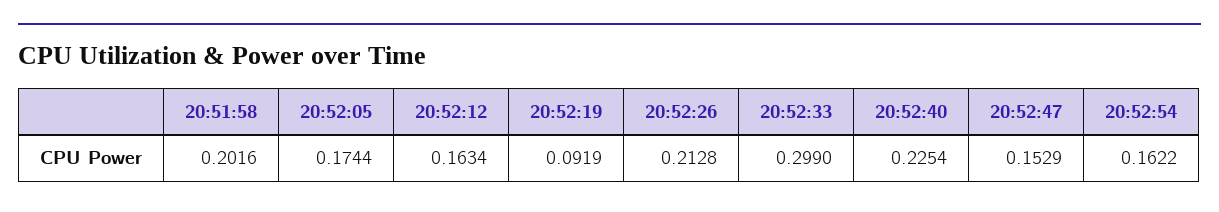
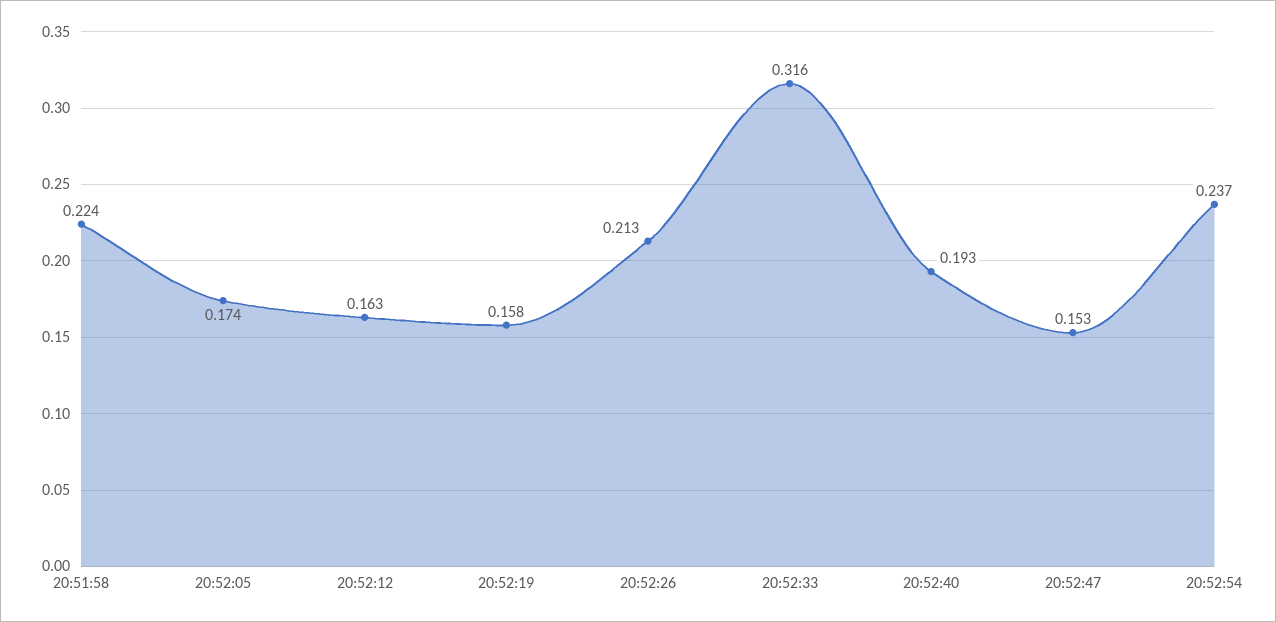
  {
-   "20:51:58": 0.2016,
+   "20:51:58": 0.224,
    "20:52:05": 0.1744,
    "20:52:12": 0.1634,
-   "20:52:19": 0.0919,
+   "20:52:19": 0.158,
    "20:52:26": 0.2128,
-   "20:52:33": 0.299,
+   "20:52:33": 0.316,
-   "20:52:40": 0.2254,
+   "20:52:40": 0.193,
    "20:52:47": 0.1529,
-   "20:52:54": 0.1622
+   "20:52:54": 0.237
  }

